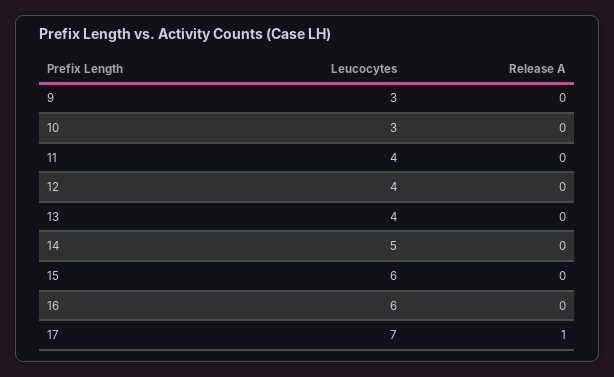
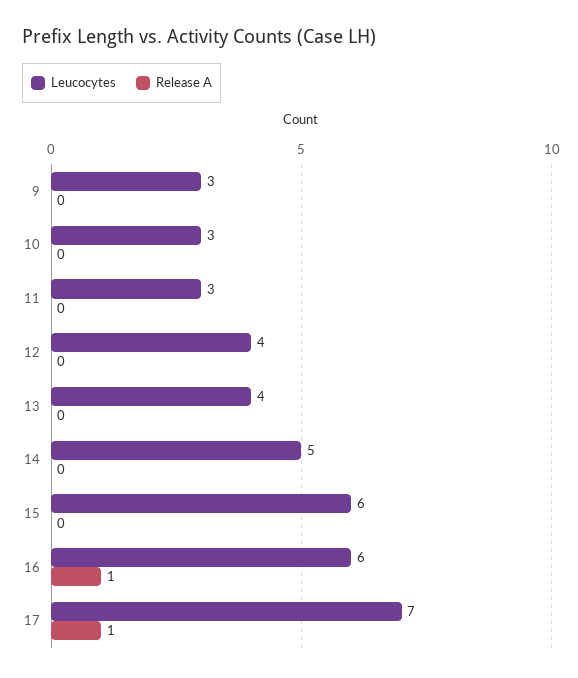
  {
    "Leucocytes": {
      "9": 3,
      "10": 3,
-     "11": 4,
+     "11": 3,
      "12": 4,
      "13": 4,
      "14": 5,
      "15": 6,
      "16": 6,
      "17": 7
    },
    "Release A": {
      "9": 0,
      "10": 0,
      "11": 0,
      "12": 0,
      "13": 0,
      "14": 0,
      "15": 0,
-     "16": 0,
+     "16": 1,
      "17": 1
    }
  }

